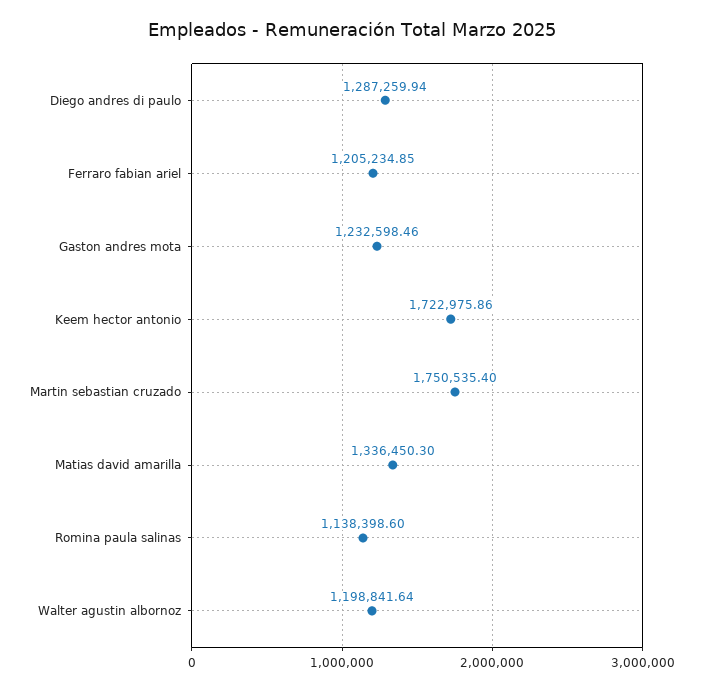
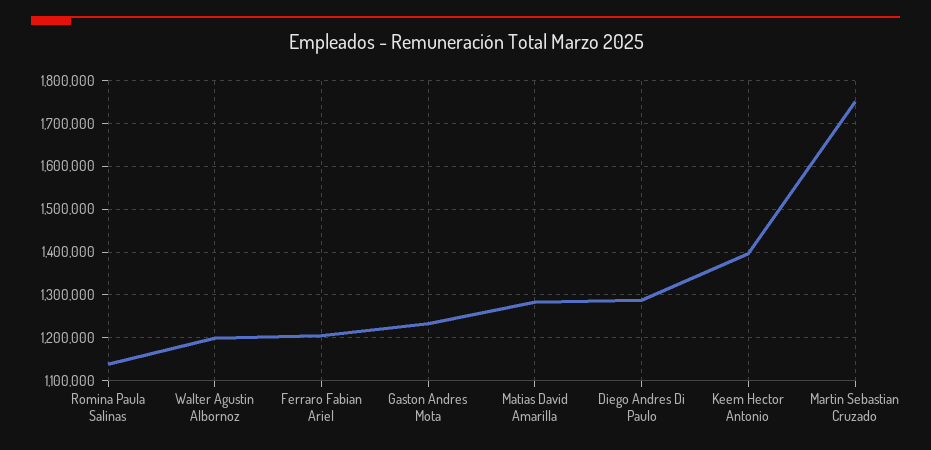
  {
    "Diego andres di paulo": 1287259.94,
    "Ferraro fabian ariel": 1205234.85,
    "Gaston andres mota": 1232598.46,
-   "Keem hector antonio": 1722975.86,
+   "Keem hector antonio": 1400000,
    "Martin sebastian cruzado": 1750535.4,
-   "Matias david amarilla": 1336450.3,
+   "Matias david amarilla": 1280000,
    "Romina paula salinas": 1138398.6,
    "Walter agustin albornoz": 1198841.64
  }

